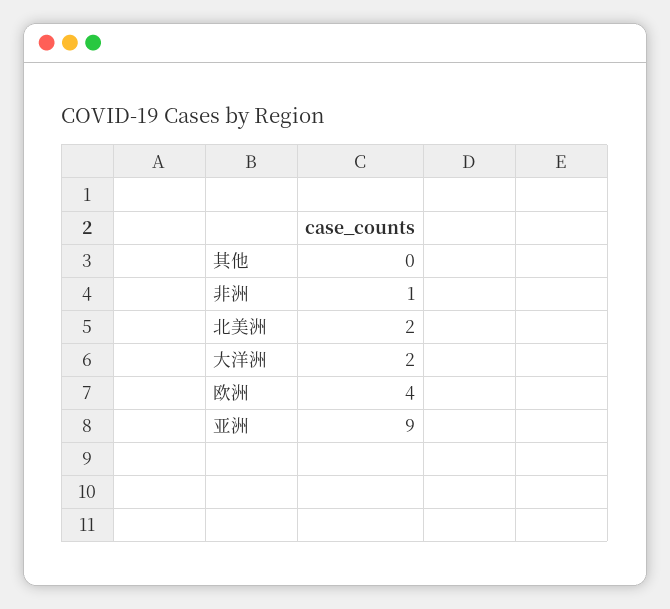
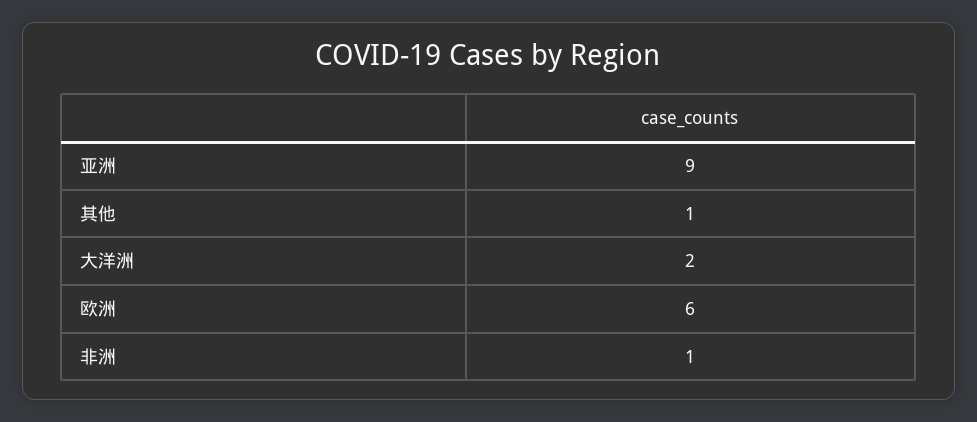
  {
-   "其他": 0,
+   "其他": 1,
    "非洲": 1,
-   "北美洲": 2,
    "大洋洲": 2,
-   "欧洲": 4,
+   "欧洲": 6,
    "亚洲": 9
  }

